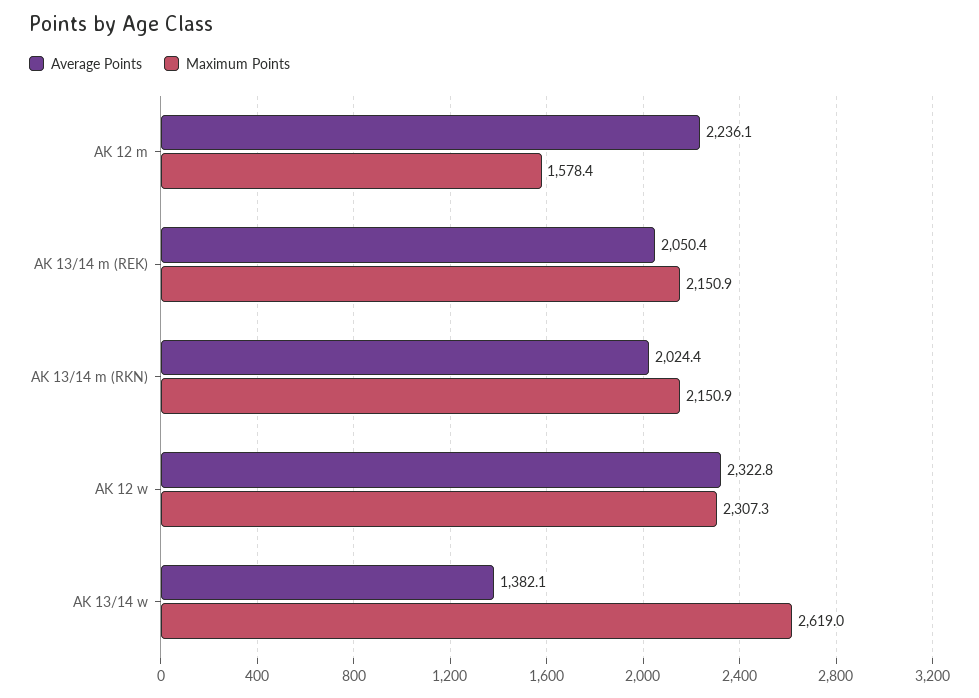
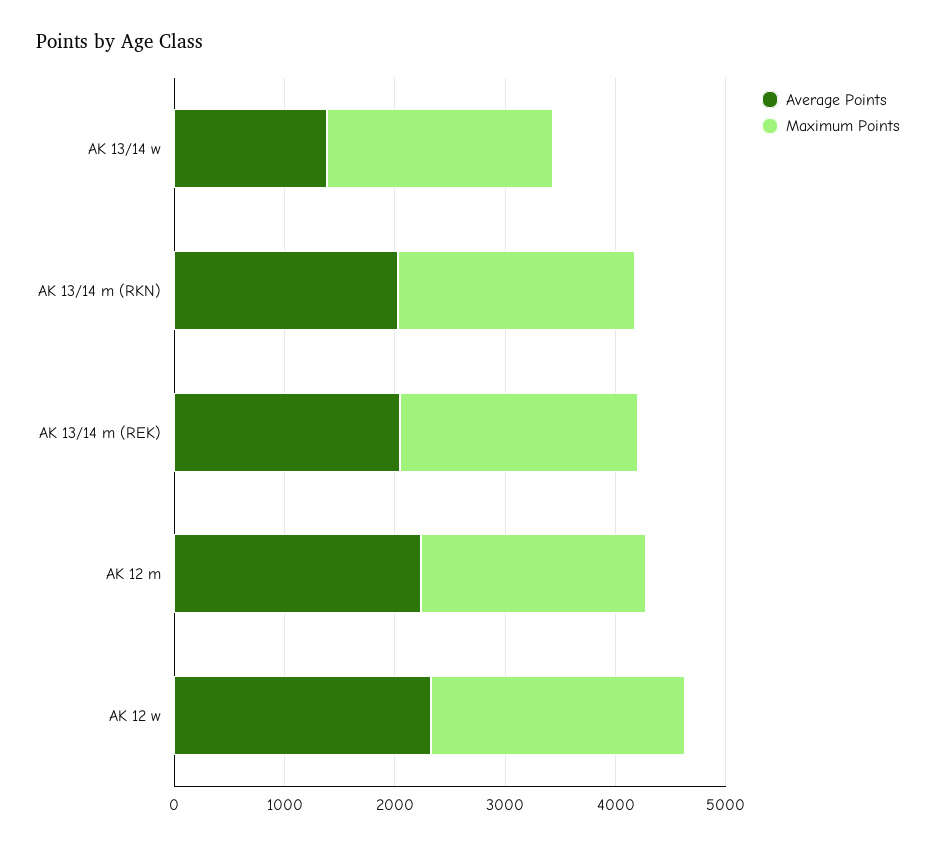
  {
    "Average Points": {
      "AK 12 m": 2236.1,
      "AK 13/14 m (REK)": 2050.4,
      "AK 13/14 m (RKN)": 2024.4,
      "AK 12 w": 2322.8,
      "AK 13/14 w": 1382.1
    },
    "Maximum Points": {
-     "AK 12 m": 1578.4,
+     "AK 12 m": 2000,
      "AK 13/14 m (REK)": 2150.9,
      "AK 13/14 m (RKN)": 2150.9,
      "AK 12 w": 2307.3,
-     "AK 13/14 w": 2619
+     "AK 13/14 w": 2000
    }
  }

